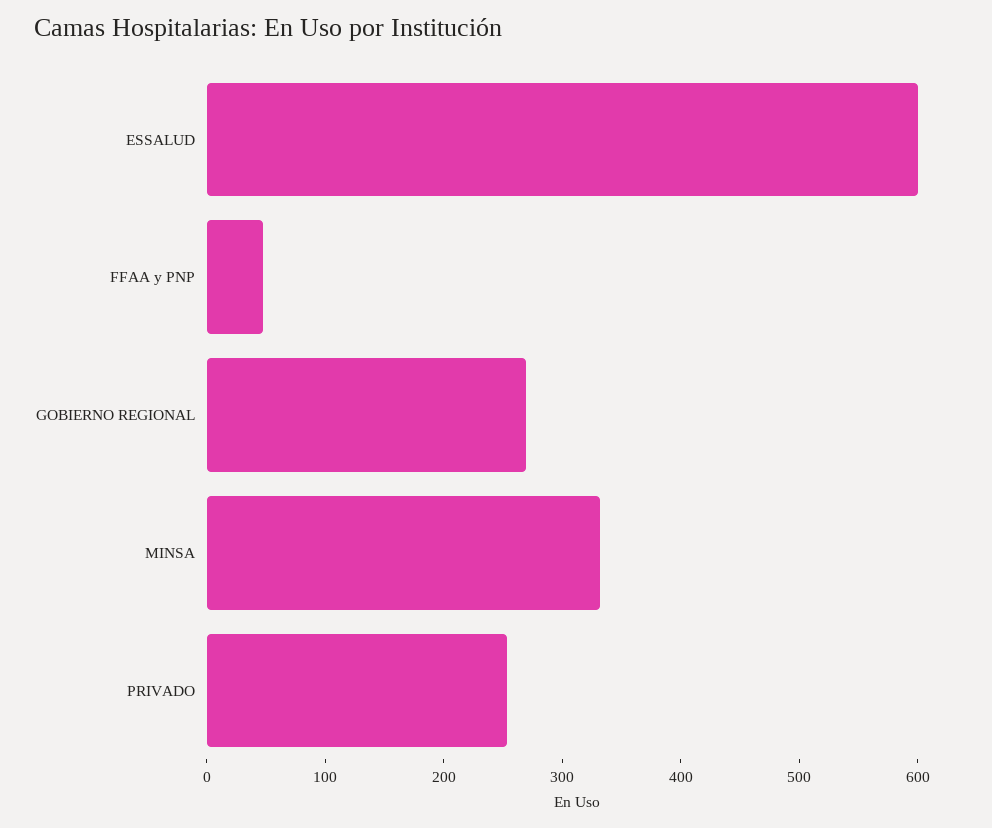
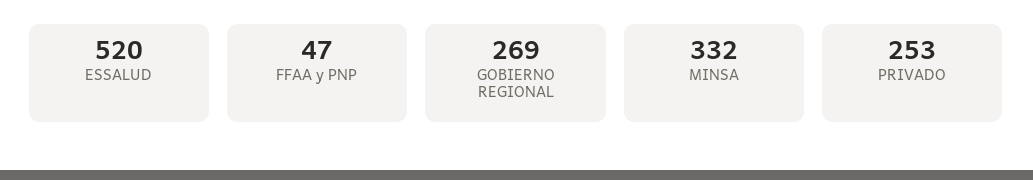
  {
-   "ESSALUD": 600,
+   "ESSALUD": 520,
    "FFAA y PNP": 47,
    "GOBIERNO REGIONAL": 269,
    "MINSA": 332,
    "PRIVADO": 253
  }

